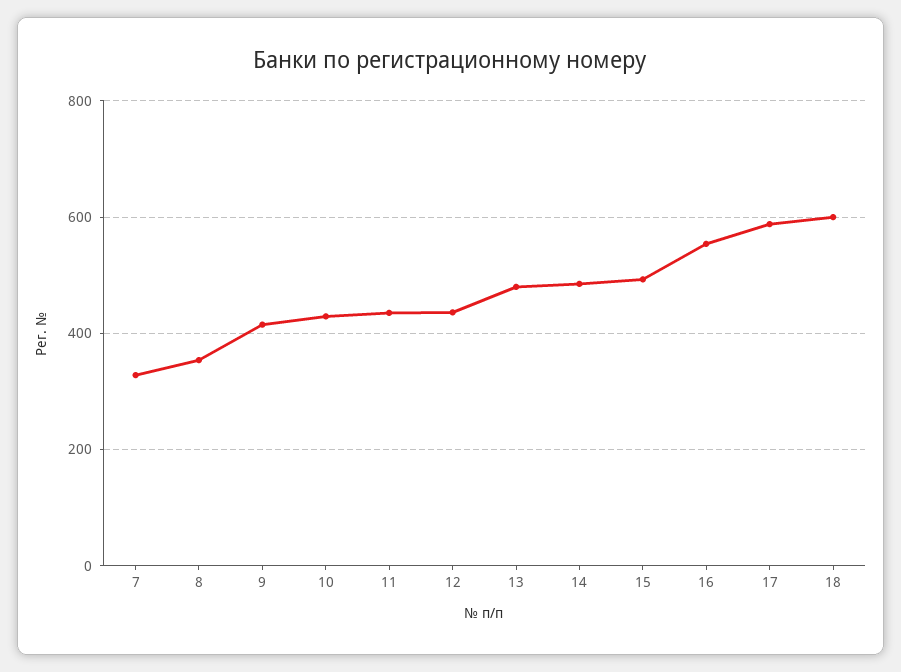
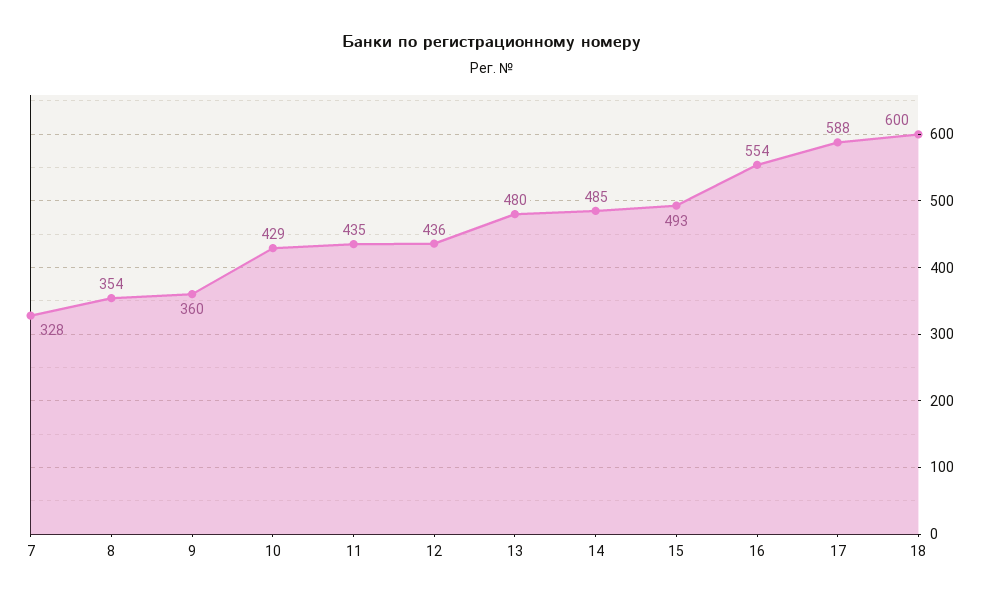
  {
    "7": 328,
    "8": 354,
-   "9": 420,
+   "9": 360,
    "10": 429,
    "11": 435,
    "12": 436,
    "13": 480,
    "14": 485,
    "15": 493,
    "16": 554,
    "17": 588,
    "18": 600
  }

